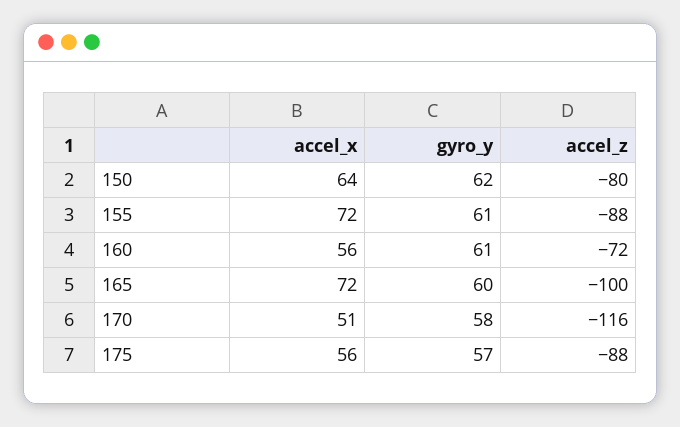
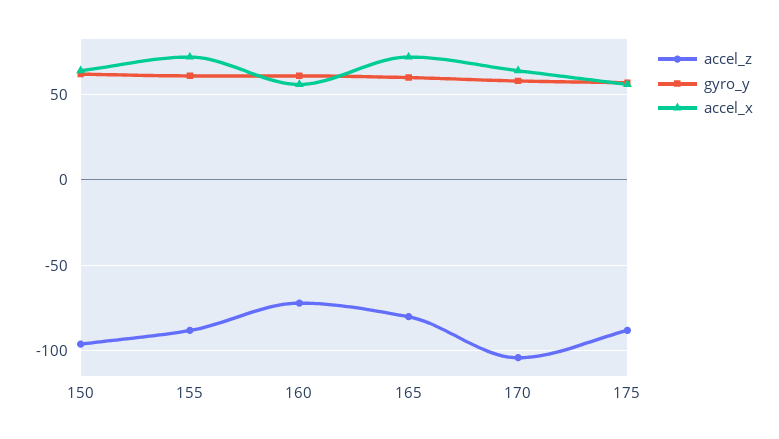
  {
    "accel_x": {
      "150": 64,
      "155": 72,
      "160": 56,
      "165": 72,
-     "170": 51,
+     "170": 65,
      "175": 56
    },
    "gyro_y": {
      "150": 62,
      "155": 61,
      "160": 61,
      "165": 60,
      "170": 58,
      "175": 57
    },
    "accel_z": {
-     "150": -80,
+     "150": -95,
      "155": -88,
      "160": -72,
-     "165": -100,
+     "165": -80,
-     "170": -116,
+     "170": -105,
      "175": -88
    }
  }

